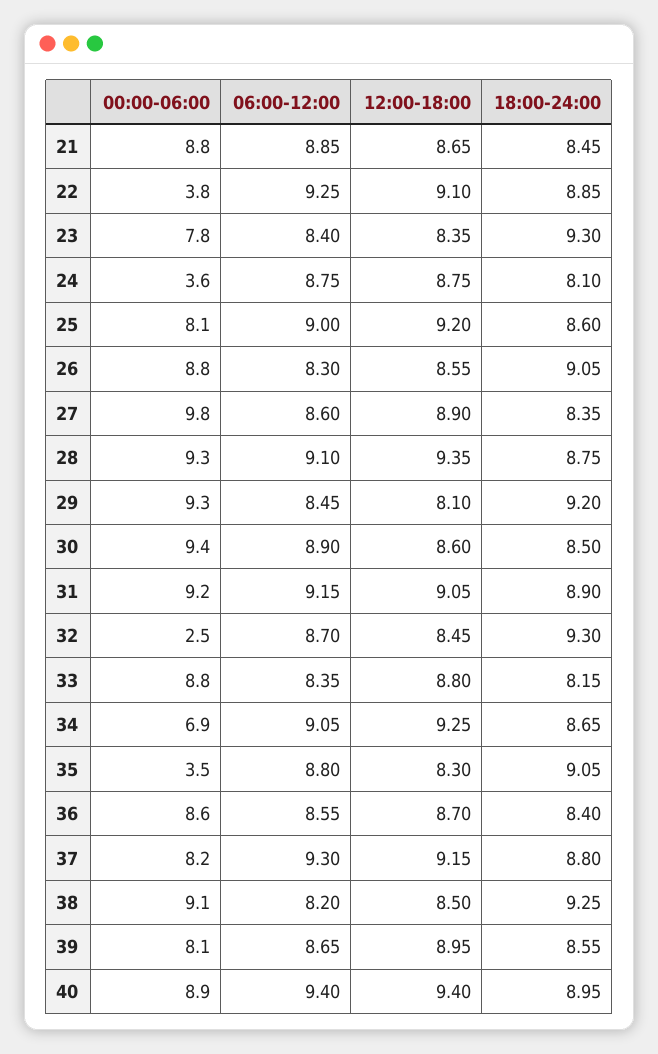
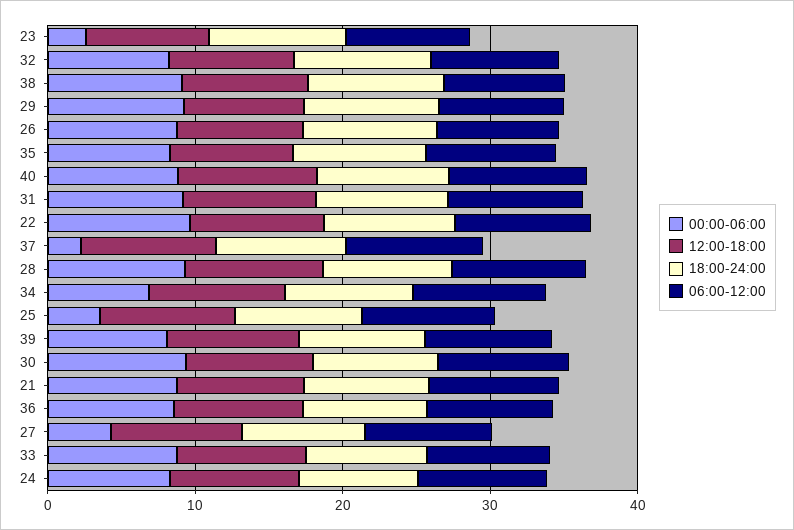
  {
    "00:00-06:00": {
      "21": 8.8,
-     "22": 3.8,
+     "22": 10,
-     "23": 7.8,
+     "23": 2,
-     "24": 3.6,
+     "24": 8,
-     "25": 8.1,
+     "25": 4,
      "26": 8.8,
-     "27": 9.8,
+     "27": 4,
      "28": 9.3,
      "29": 9.3,
      "30": 9.4,
      "31": 9.2,
-     "32": 2.5,
+     "32": 8,
      "33": 8.8,
      "34": 6.9,
-     "35": 3.5,
+     "35": 8,
      "36": 8.6,
-     "37": 8.2,
+     "37": 2,
      "38": 9.1,
      "39": 8.1,
      "40": 8.9
    },
    "06:00-12:00": {
      "21": 8.85,
      "22": 9.25,
      "23": 8.4,
      "24": 8.75,
      "25": 9,
      "26": 8.3,
      "27": 8.6,
      "28": 9.1,
      "29": 8.45,
      "30": 8.9,
      "31": 9.15,
      "32": 8.7,
      "33": 8.35,
      "34": 9.05,
      "35": 8.8,
      "36": 8.55,
      "37": 9.3,
      "38": 8.2,
      "39": 8.65,
      "40": 9.4
    },
    "12:00-18:00": {
      "21": 8.65,
      "22": 9.1,
      "23": 8.35,
      "24": 8.75,
      "25": 9.2,
      "26": 8.55,
      "27": 8.9,
      "28": 9.35,
      "29": 8.1,
      "30": 8.6,
      "31": 9.05,
      "32": 8.45,
      "33": 8.8,
      "34": 9.25,
      "35": 8.3,
      "36": 8.7,
      "37": 9.15,
      "38": 8.5,
      "39": 8.95,
      "40": 9.4
    },
    "18:00-24:00": {
      "21": 8.45,
      "22": 8.85,
      "23": 9.3,
      "24": 8.1,
      "25": 8.6,
      "26": 9.05,
      "27": 8.35,
      "28": 8.75,
      "29": 9.2,
      "30": 8.5,
      "31": 8.9,
      "32": 9.3,
      "33": 8.15,
      "34": 8.65,
      "35": 9.05,
      "36": 8.4,
      "37": 8.8,
      "38": 9.25,
      "39": 8.55,
      "40": 8.95
    }
  }

